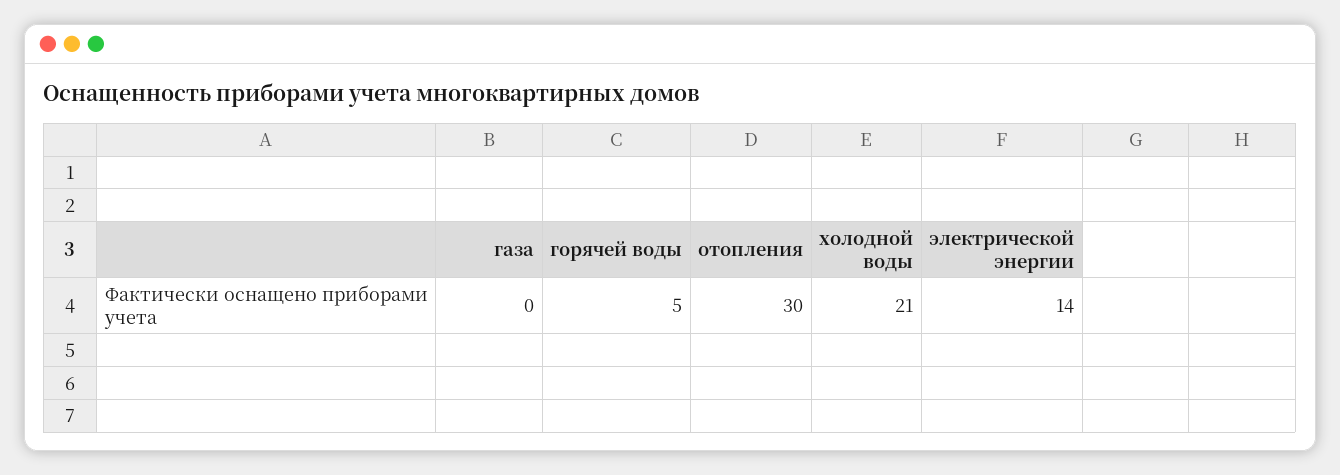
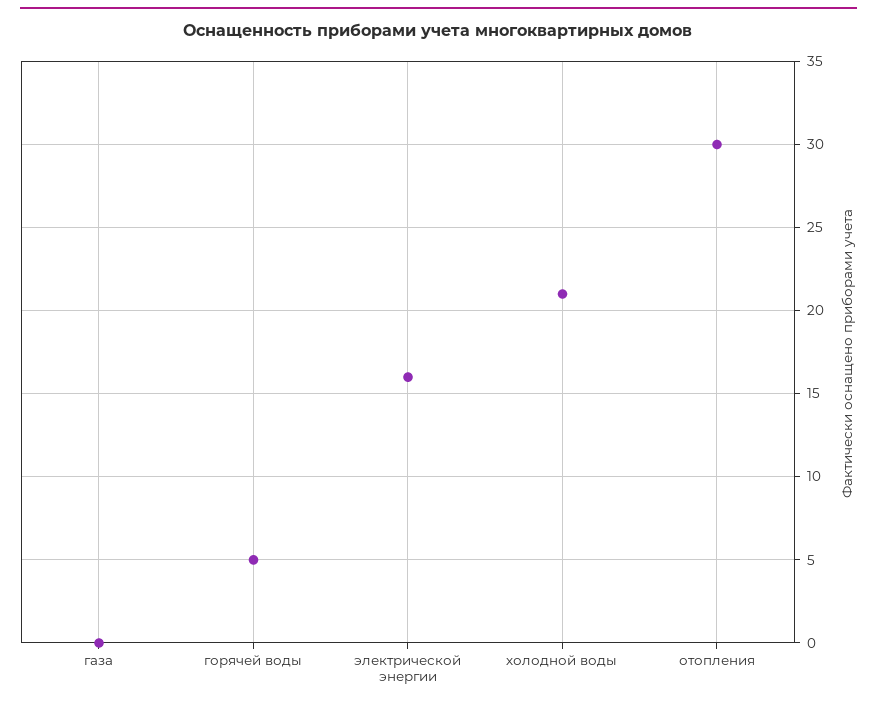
  {
    "газа": 0,
    "горячей воды": 5,
    "отопления": 30,
    "холодной воды": 21,
-   "электрической энергии": 14
+   "электрической энергии": 16
  }

